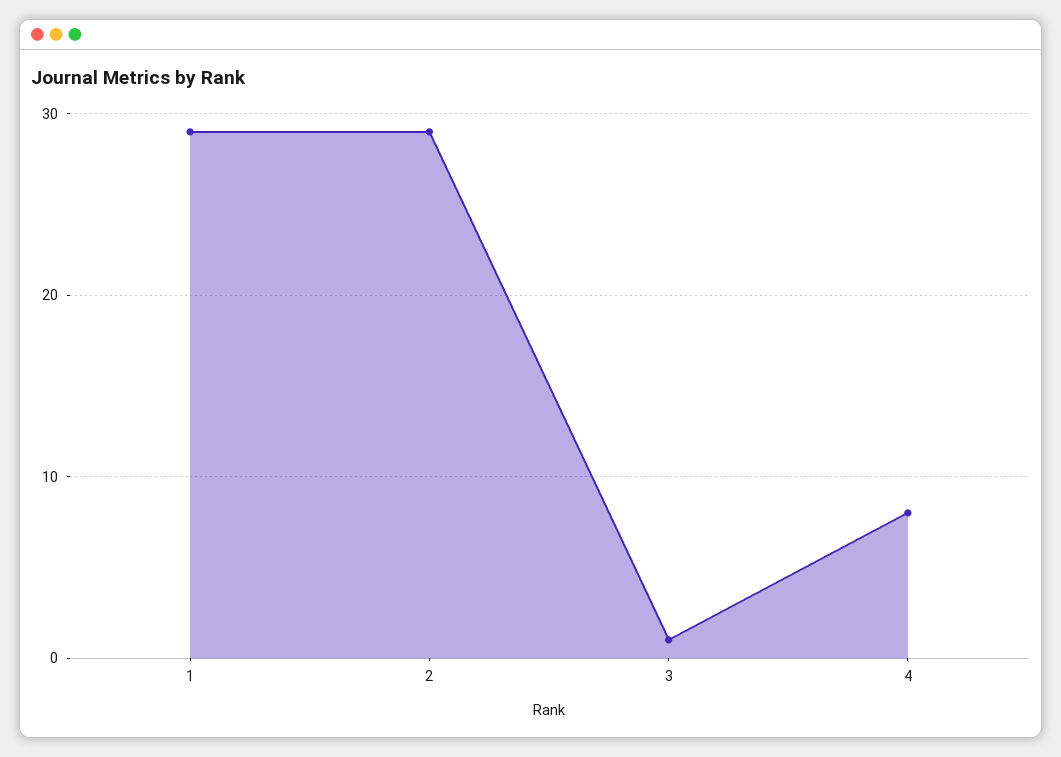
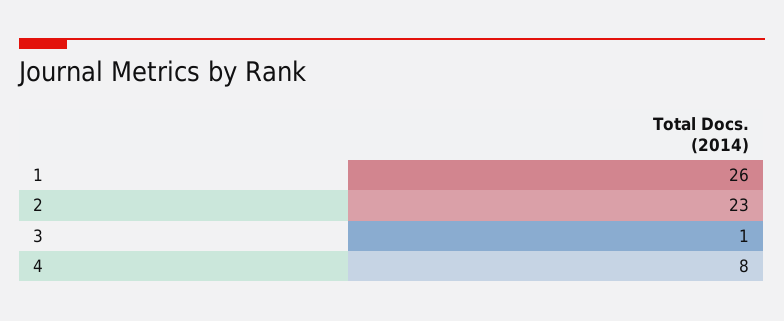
  {
-   "1": 29,
+   "1": 26,
-   "2": 29,
+   "2": 23,
    "3": 1,
    "4": 8
  }

